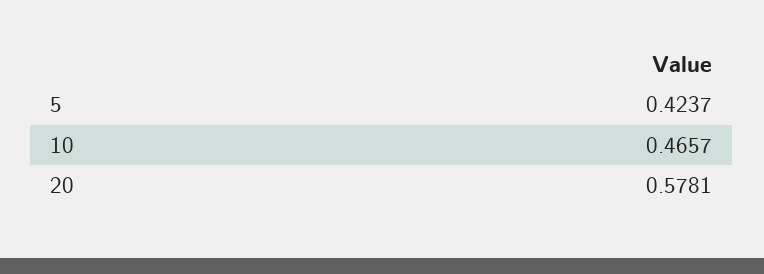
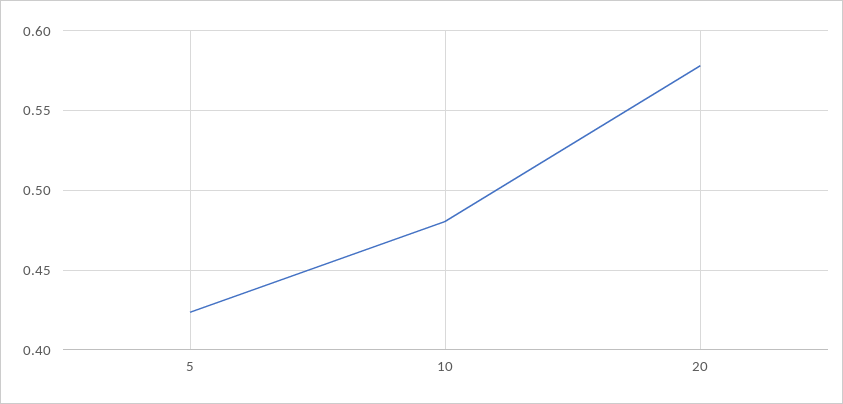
  {
    "5": 0.4237,
-   "10": 0.4657,
+   "10": 0.48,
    "20": 0.5781
  }

